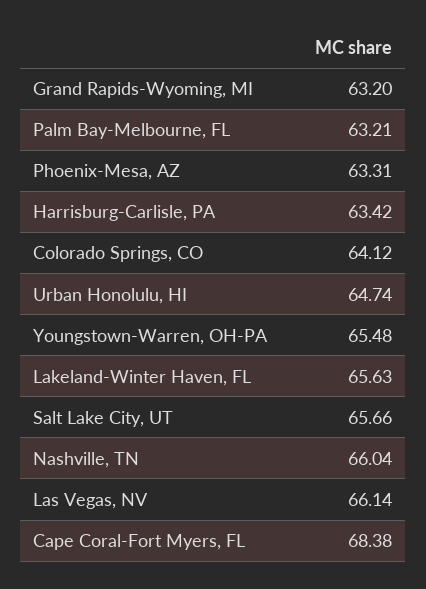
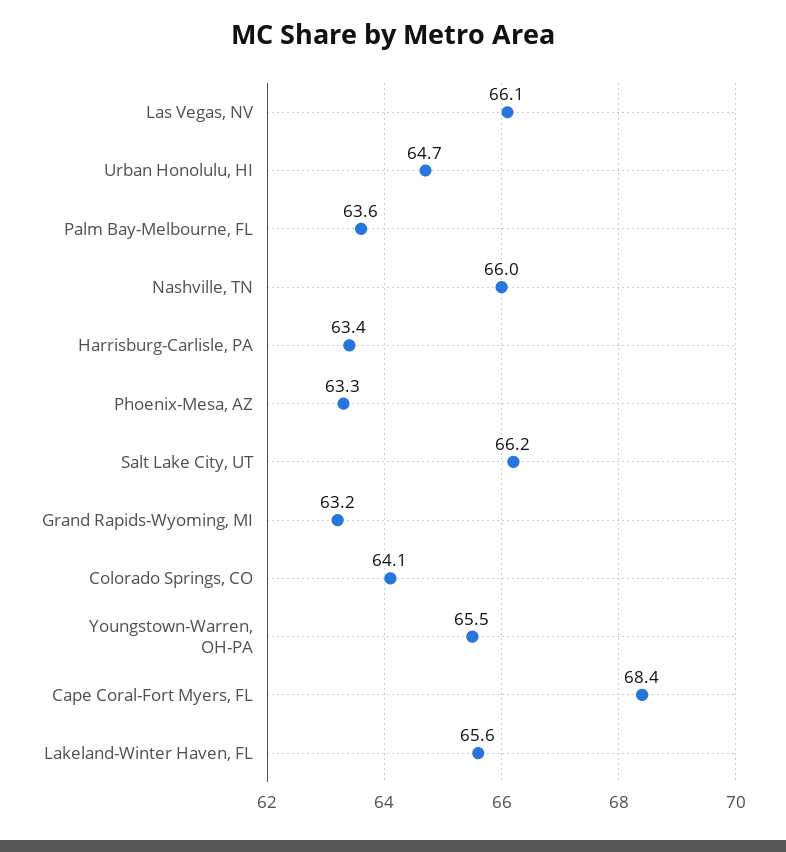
  {
    "Grand Rapids-Wyoming, MI": 63.2,
-   "Palm Bay-Melbourne, FL": 63.21,
+   "Palm Bay-Melbourne, FL": 63.6,
    "Phoenix-Mesa, AZ": 63.31,
    "Harrisburg-Carlisle, PA": 63.42,
    "Colorado Springs, CO": 64.12,
    "Urban Honolulu, HI": 64.74,
    "Youngstown-Warren, OH-PA": 65.48,
    "Lakeland-Winter Haven, FL": 65.63,
-   "Salt Lake City, UT": 65.66,
+   "Salt Lake City, UT": 66.2,
    "Nashville, TN": 66.04,
    "Las Vegas, NV": 66.14,
    "Cape Coral-Fort Myers, FL": 68.38
  }

